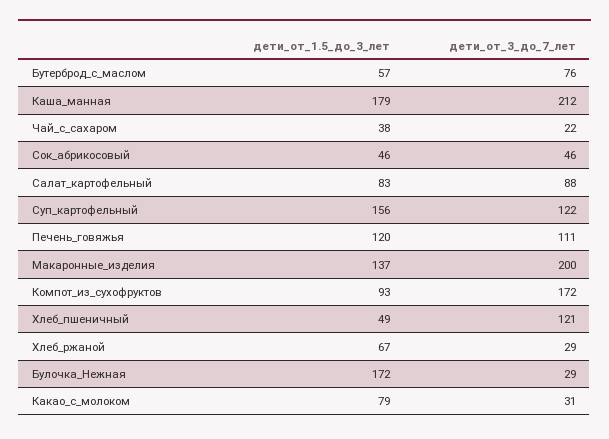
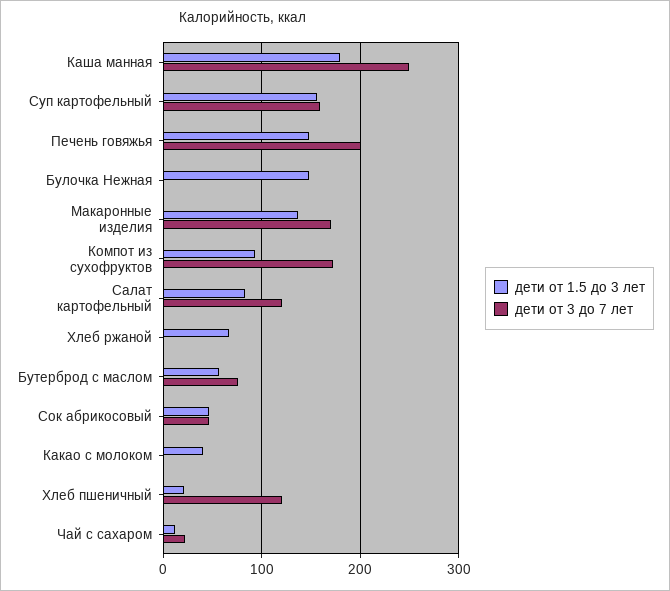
  {
    "дети_от_1.5_до_3_лет": {
      "Бутерброд_с_маслом": 57,
      "Каша_манная": 179,
-     "Чай_с_сахаром": 38,
+     "Чай_с_сахаром": 10,
      "Сок_абрикосовый": 46,
      "Салат_картофельный": 83,
      "Суп_картофельный": 156,
-     "Печень_говяжья": 120,
+     "Печень_говяжья": 150,
      "Макаронные_изделия": 137,
      "Компот_из_сухофруктов": 93,
-     "Хлеб_пшеничный": 49,
+     "Хлеб_пшеничный": 20,
      "Хлеб_ржаной": 67,
-     "Булочка_Нежная": 172,
+     "Булочка_Нежная": 150,
-     "Какао_с_молоком": 79
+     "Какао_с_молоком": 40
    },
    "дети_от_3_до_7_лет": {
      "Бутерброд_с_маслом": 76,
-     "Каша_манная": 212,
+     "Каша_манная": 250,
      "Чай_с_сахаром": 22,
      "Сок_абрикосовый": 46,
-     "Салат_картофельный": 88,
+     "Салат_картофельный": 120,
-     "Суп_картофельный": 122,
+     "Суп_картофельный": 160,
-     "Печень_говяжья": 111,
+     "Печень_говяжья": 200,
-     "Макаронные_изделия": 200,
+     "Макаронные_изделия": 170,
      "Компот_из_сухофруктов": 172,
      "Хлеб_пшеничный": 121,
-     "Хлеб_ржаной": 29,
+     "Хлеб_ржаной": 0,
-     "Булочка_Нежная": 29,
+     "Булочка_Нежная": 0,
-     "Какао_с_молоком": 31
+     "Какао_с_молоком": 0
    }
  }

